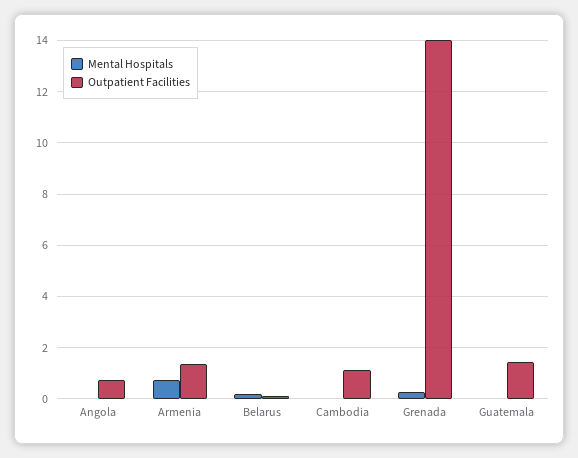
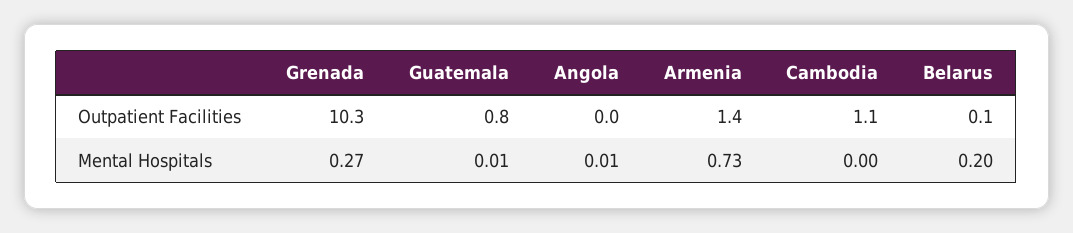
  {
    "Mental Hospitals": {
      "Angola": 0.01,
      "Armenia": 0.73,
      "Belarus": 0.2,
      "Cambodia": 0,
      "Grenada": 0.27,
      "Guatemala": 0.01
    },
    "Outpatient Facilities": {
-     "Angola": 0.75,
+     "Angola": 0,
      "Armenia": 1.4,
      "Belarus": 0.1,
      "Cambodia": 1.1,
-     "Grenada": 14,
+     "Grenada": 10.3,
-     "Guatemala": 1.5
+     "Guatemala": 0.8
    }
  }

